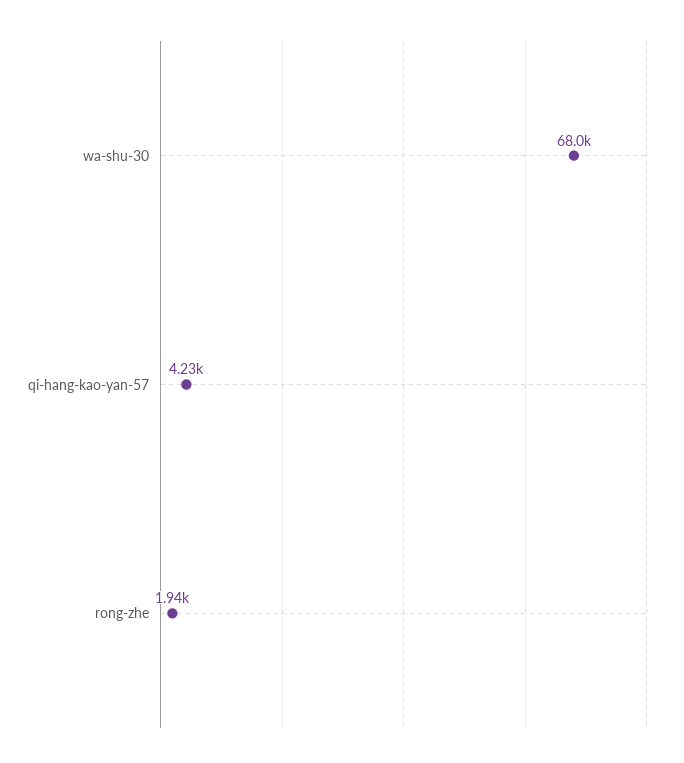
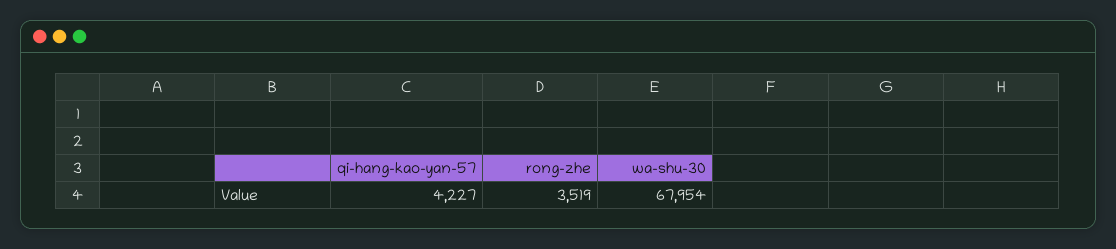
  {
    "wa-shu-30": 67954,
    "qi-hang-kao-yan-57": 4227,
-   "rong-zhe": 1940
+   "rong-zhe": 3519
  }

